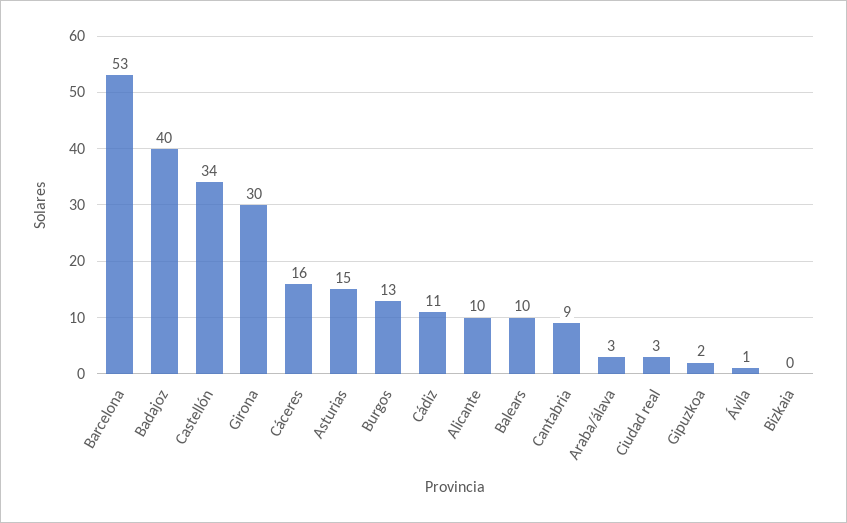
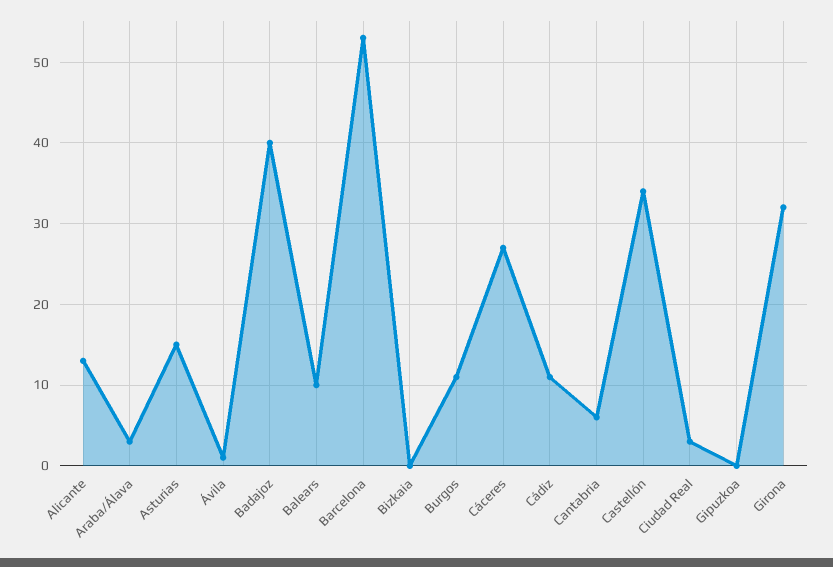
  {
    "Barcelona": 53,
    "Badajoz": 40,
    "Castellón": 34,
-   "Girona": 30,
+   "Girona": 32,
-   "Cáceres": 16,
+   "Cáceres": 27,
    "Asturias": 15,
-   "Burgos": 13,
+   "Burgos": 11,
    "Cádiz": 11,
-   "Alicante": 10,
+   "Alicante": 13,
    "Balears": 10,
-   "Cantabria": 9,
+   "Cantabria": 6,
    "Araba/álava": 3,
    "Ciudad real": 3,
-   "Gipuzkoa": 2,
+   "Gipuzkoa": 0,
    "Ávila": 1,
    "Bizkaia": 0
  }

